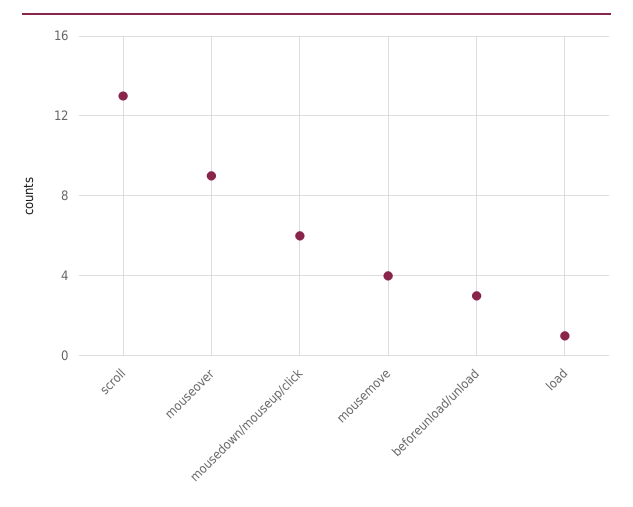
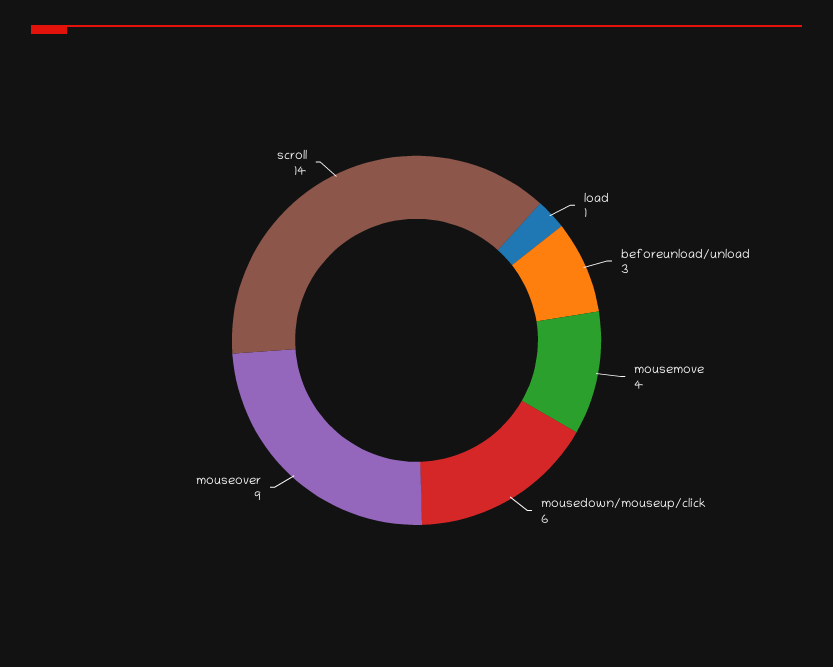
  {
-   "scroll": 13,
+   "scroll": 14,
    "mouseover": 9,
    "mousedown/mouseup/click": 6,
    "mousemove": 4,
    "beforeunload/unload": 3,
    "load": 1
  }

